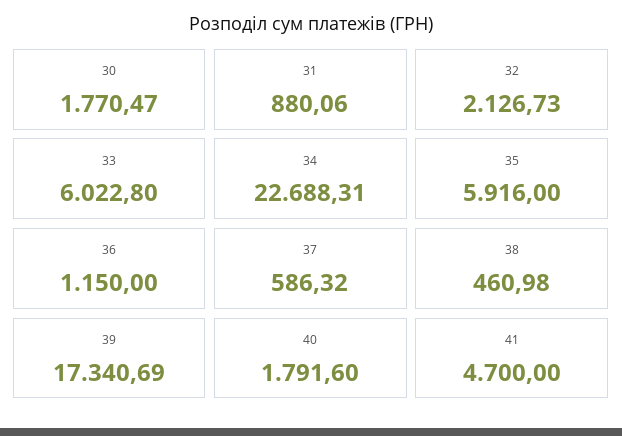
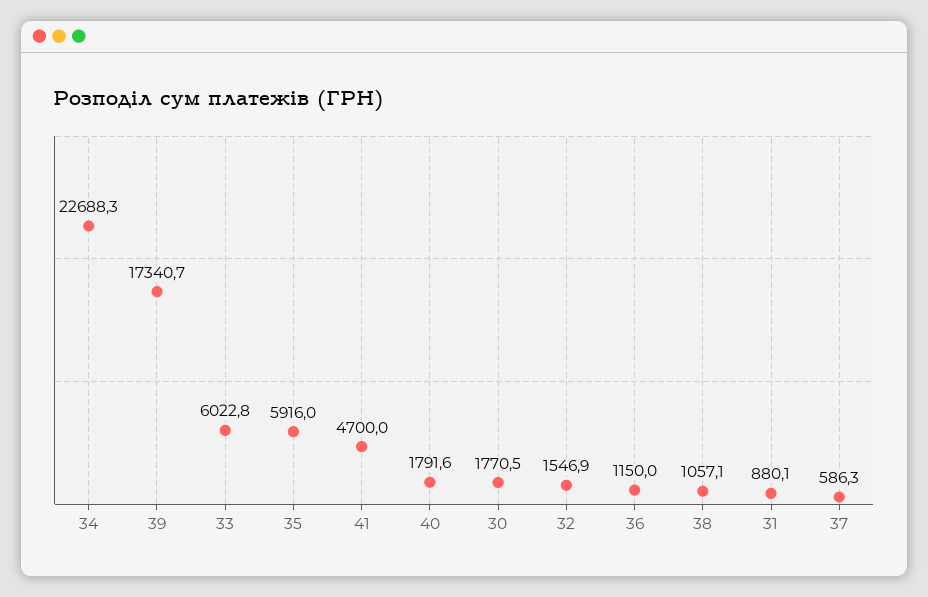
  {
    "30": 1770.47,
    "31": 880.06,
-   "32": 2126.73,
+   "32": 1546.9,
    "33": 6022.8,
    "34": 22688.31,
    "35": 5916,
    "36": 1150,
    "37": 586.32,
-   "38": 460.98,
+   "38": 1057.1,
    "39": 17340.69,
    "40": 1791.6,
    "41": 4700
  }

